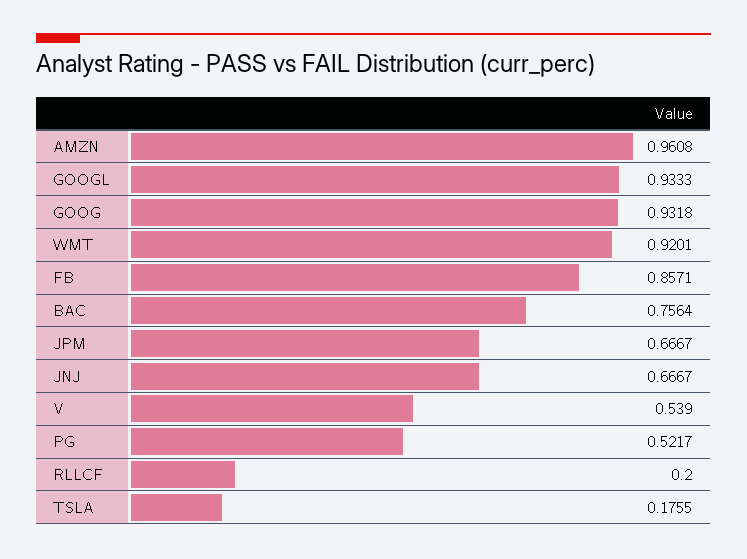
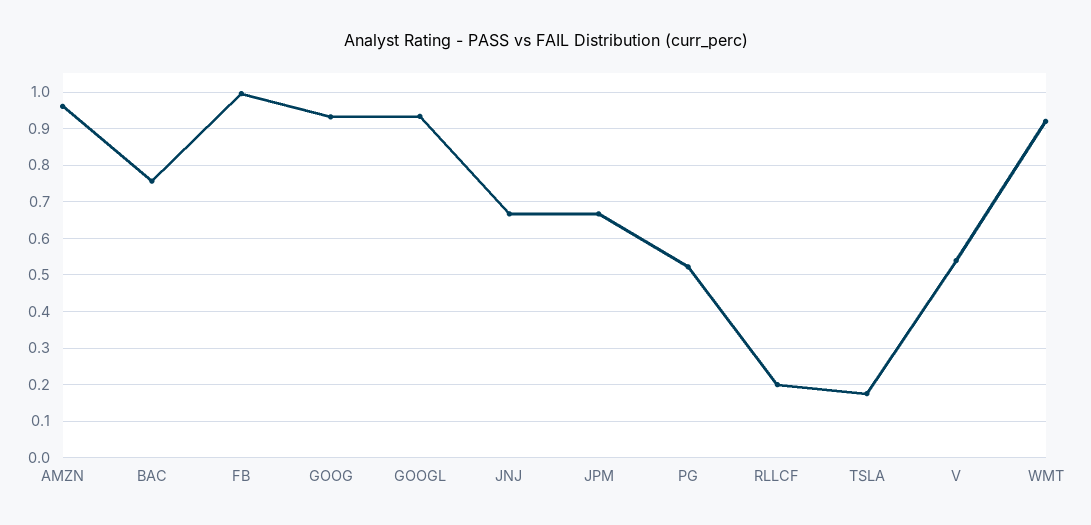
  {
    "AMZN": 0.9608,
    "GOOGL": 0.9333,
    "GOOG": 0.9318,
    "WMT": 0.9201,
-   "FB": 0.8571,
+   "FB": 1,
    "BAC": 0.7564,
    "JPM": 0.6667,
    "JNJ": 0.6667,
    "V": 0.539,
    "PG": 0.5217,
    "RLLCF": 0.2,
    "TSLA": 0.1755
  }

